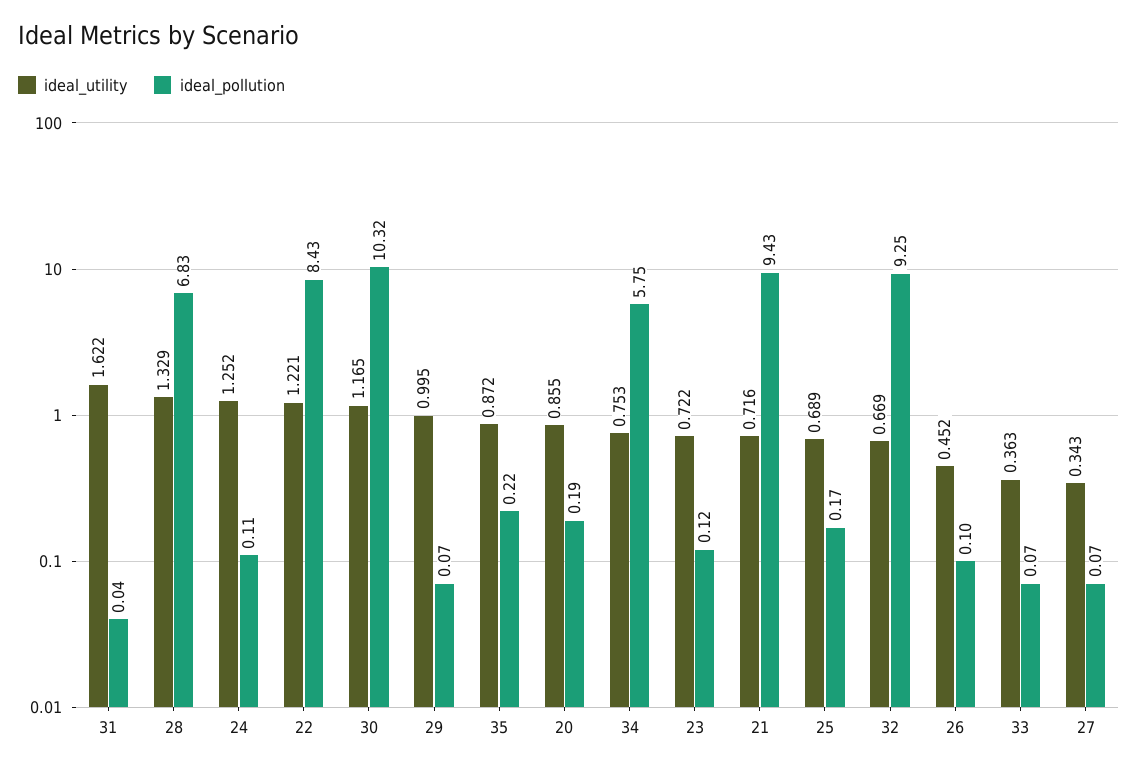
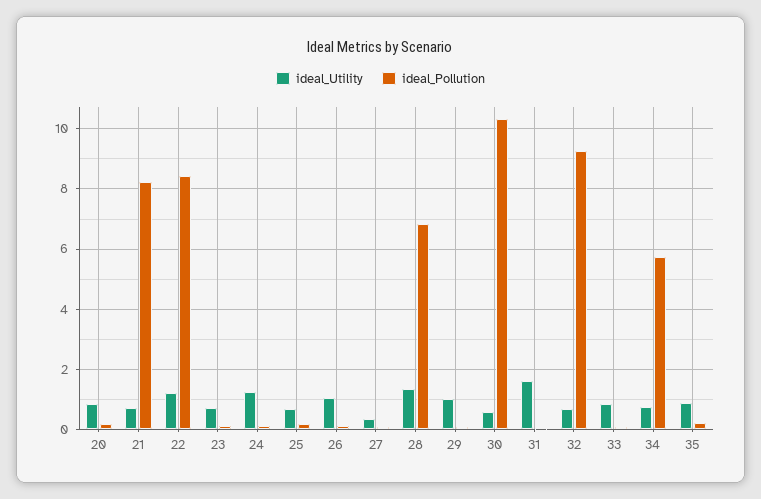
  {
    "ideal_utility": {
      "31": 1.622,
      "28": 1.329,
      "24": 1.252,
      "22": 1.221,
-     "30": 1.165,
+     "30": 0.6,
      "29": 0.995,
      "35": 0.872,
      "20": 0.855,
      "34": 0.753,
      "23": 0.722,
      "21": 0.716,
      "25": 0.689,
      "32": 0.669,
-     "26": 0.452,
+     "26": 1,
-     "33": 0.363,
+     "33": 0.8,
      "27": 0.343
    },
    "ideal_pollution": {
      "31": 0.04,
      "28": 6.83,
      "24": 0.11,
      "22": 8.43,
      "30": 10.32,
      "29": 0.07,
      "35": 0.22,
      "20": 0.19,
      "34": 5.75,
      "23": 0.12,
-     "21": 9.43,
+     "21": 8.2,
      "25": 0.17,
      "32": 9.25,
      "26": 0.1,
      "33": 0.07,
      "27": 0.07
    }
  }

